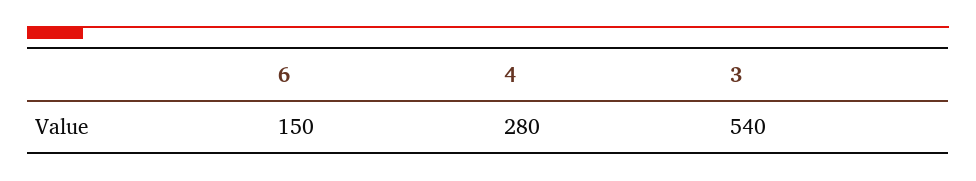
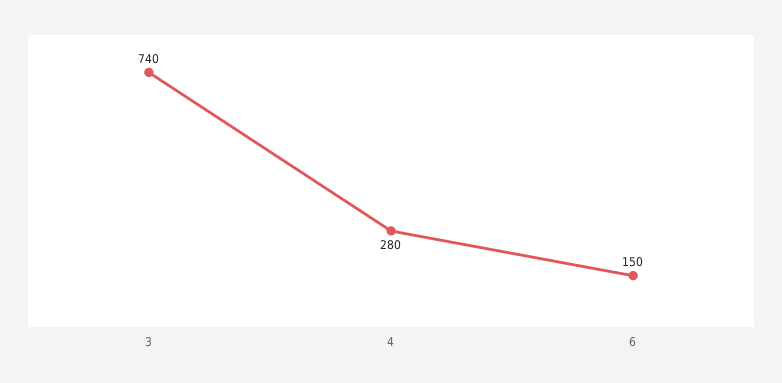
  {
    "6": 150,
    "4": 280,
-   "3": 540
+   "3": 740
  }

